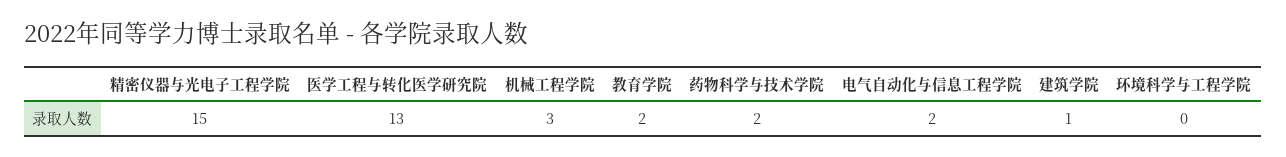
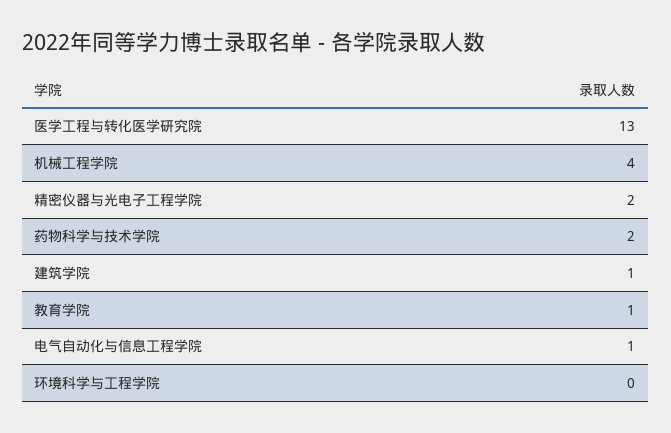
  {
-   "精密仪器与光电子工程学院": 15,
+   "精密仪器与光电子工程学院": 2,
    "医学工程与转化医学研究院": 13,
-   "机械工程学院": 3,
+   "机械工程学院": 4,
-   "教育学院": 2,
+   "教育学院": 1,
    "药物科学与技术学院": 2,
-   "电气自动化与信息工程学院": 2,
+   "电气自动化与信息工程学院": 1,
    "建筑学院": 1,
    "环境科学与工程学院": 0
  }

